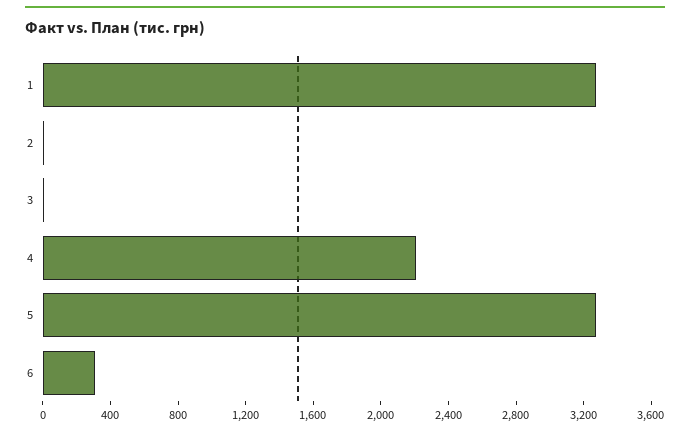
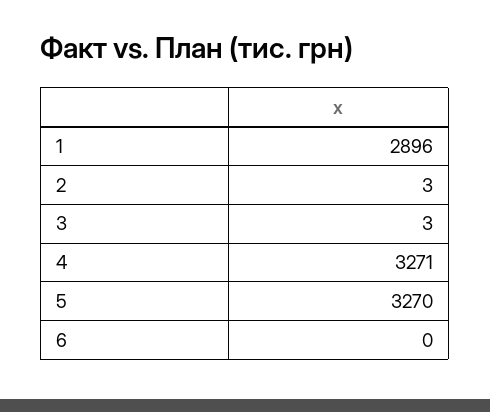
  {
-   "1": 3300,
+   "1": 2896,
    "2": 3,
    "3": 3,
-   "4": 2200,
+   "4": 3271,
    "5": 3270,
-   "6": 300
+   "6": 0
  }

